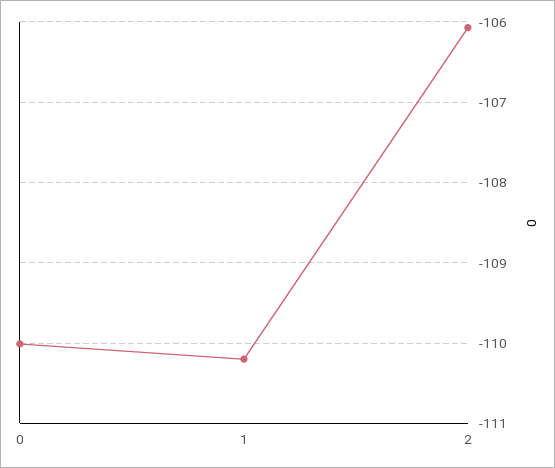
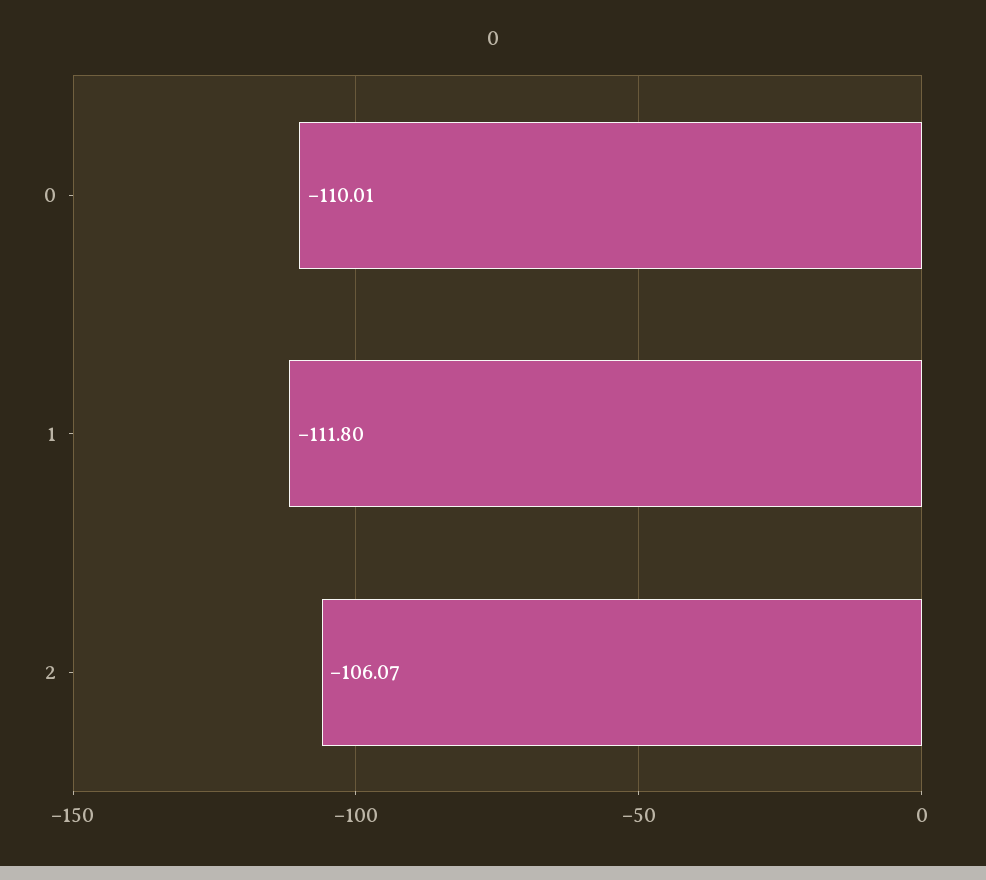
  {
    "0": -110.01,
-   "1": -110.2,
+   "1": -111.8,
    "2": -106.07
  }

